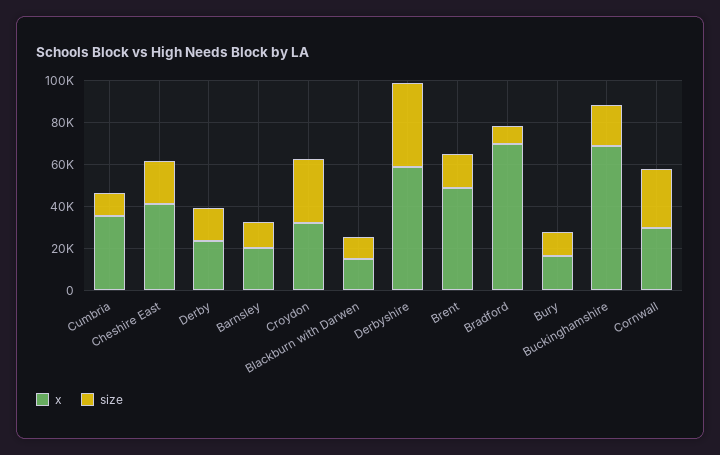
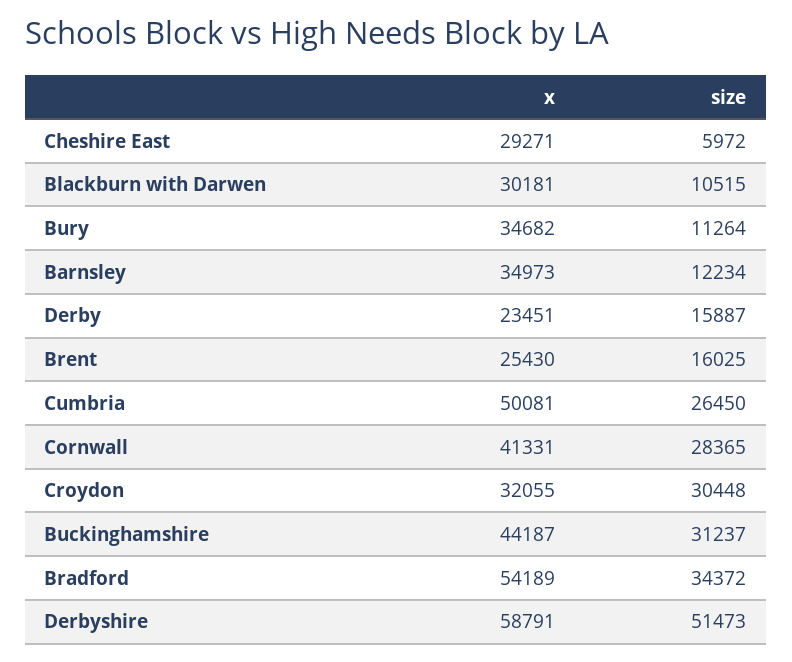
  {
    "x": {
-     "Cumbria": 35000,
+     "Cumbria": 50081,
-     "Cheshire East": 40000,
+     "Cheshire East": 29271,
      "Derby": 23451,
-     "Barnsley": 20000,
+     "Barnsley": 34973,
      "Croydon": 32055,
-     "Blackburn with Darwen": 15000,
+     "Blackburn with Darwen": 30181,
      "Derbyshire": 58791,
-     "Brent": 50000,
+     "Brent": 25430,
-     "Bradford": 70000,
+     "Bradford": 54189,
-     "Bury": 15000,
+     "Bury": 34682,
-     "Buckinghamshire": 70000,
+     "Buckinghamshire": 44187,
-     "Cornwall": 30000
+     "Cornwall": 41331
    },
    "size": {
-     "Cumbria": 10000,
+     "Cumbria": 26450,
-     "Cheshire East": 20000,
+     "Cheshire East": 5972,
      "Derby": 15887,
      "Barnsley": 12234,
      "Croydon": 30448,
      "Blackburn with Darwen": 10515,
-     "Derbyshire": 40000,
+     "Derbyshire": 51473,
      "Brent": 16025,
-     "Bradford": 10000,
+     "Bradford": 34372,
      "Bury": 11264,
-     "Buckinghamshire": 20000,
+     "Buckinghamshire": 31237,
      "Cornwall": 28365
    }
  }

